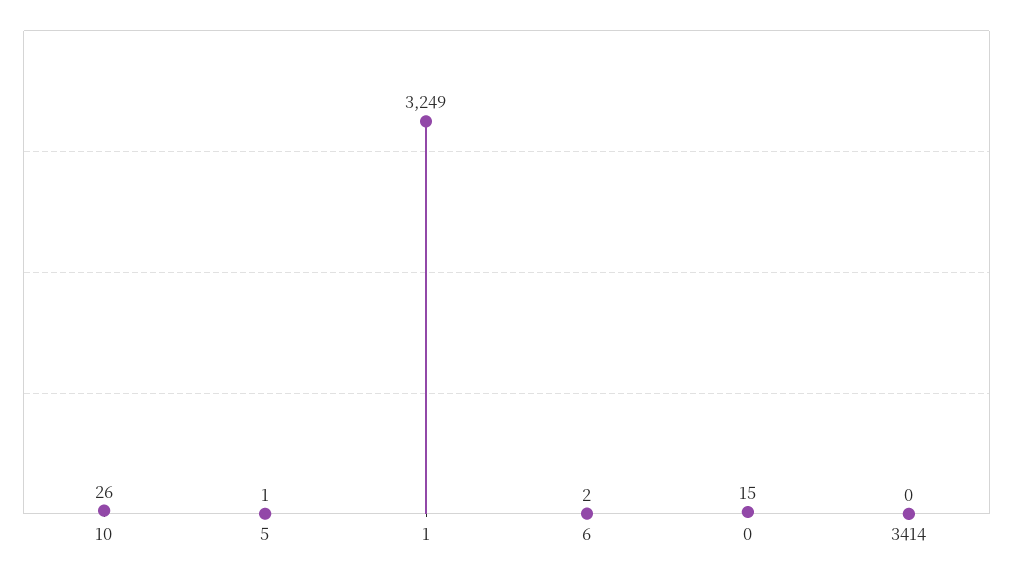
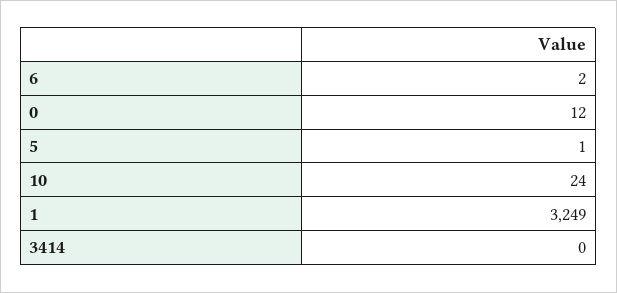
  {
-   "10": 26,
+   "10": 24,
    "5": 1,
    "1": 3249,
    "6": 2,
-   "0": 15,
+   "0": 12,
    "3414": 0
  }

